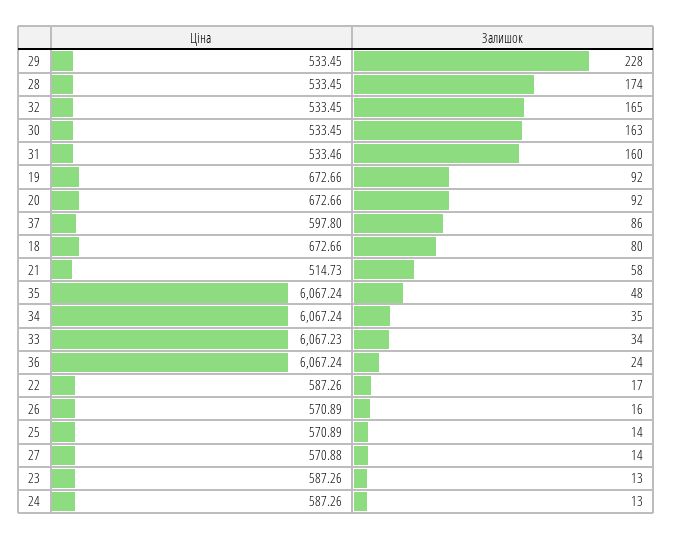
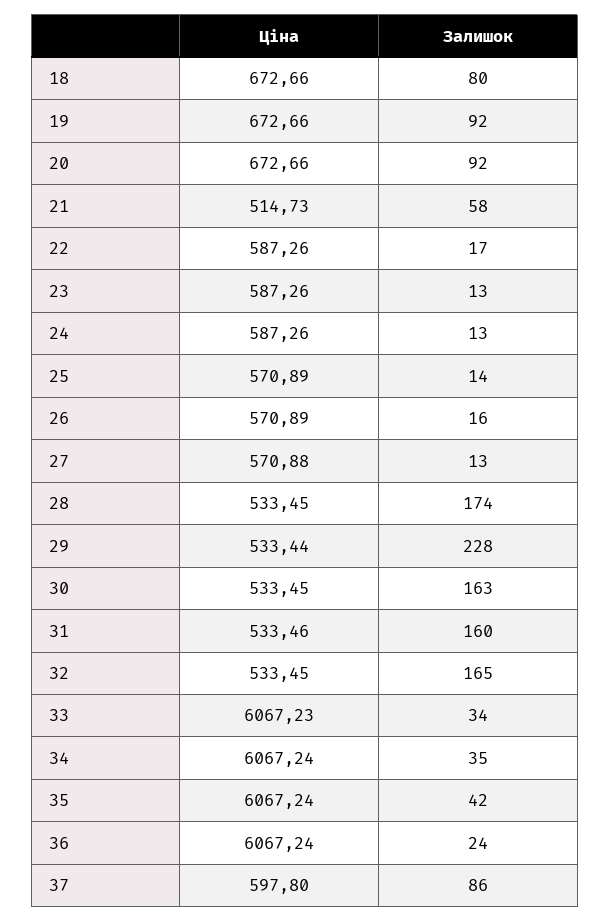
  {
    "Ціна": {
-     "29": 533.45,
+     "29": 533.44,
      "28": 533.45,
      "32": 533.45,
      "30": 533.45,
      "31": 533.46,
      "19": 672.66,
      "20": 672.66,
      "37": 597.8,
      "18": 672.66,
      "21": 514.73,
      "35": 6067.24,
      "34": 6067.24,
      "33": 6067.23,
      "36": 6067.24,
      "22": 587.26,
      "26": 570.89,
      "25": 570.89,
      "27": 570.88,
      "23": 587.26,
      "24": 587.26
    },
    "Залишок": {
      "29": 228,
      "28": 174,
      "32": 165,
      "30": 163,
      "31": 160,
      "19": 92,
      "20": 92,
      "37": 86,
      "18": 80,
      "21": 58,
-     "35": 48,
+     "35": 42,
      "34": 35,
      "33": 34,
      "36": 24,
      "22": 17,
      "26": 16,
      "25": 14,
-     "27": 14,
+     "27": 13,
      "23": 13,
      "24": 13
    }
  }

